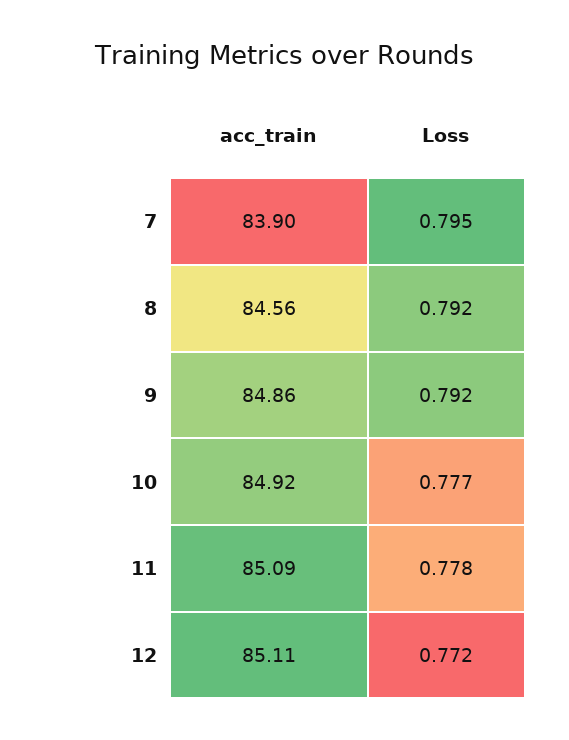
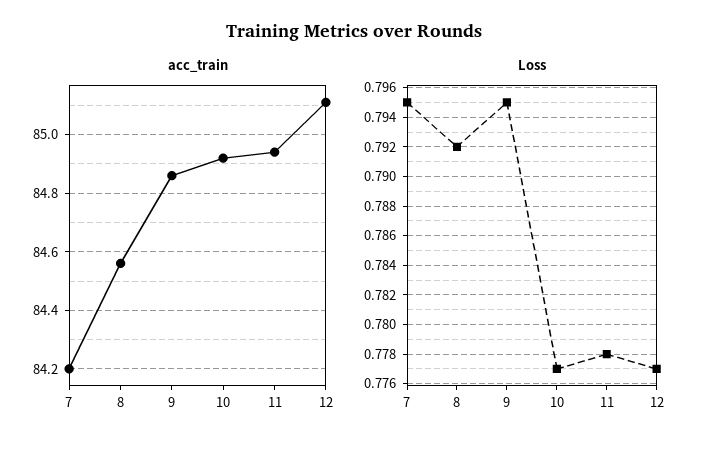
  {
    "acc_train": {
-     "7": 83.9,
+     "7": 84.2,
      "8": 84.56,
      "9": 84.86,
      "10": 84.92,
-     "11": 85.09,
+     "11": 84.95,
      "12": 85.11
    },
    "Loss": {
      "7": 0.795,
      "8": 0.792,
-     "9": 0.792,
+     "9": 0.795,
      "10": 0.777,
      "11": 0.778,
-     "12": 0.772
+     "12": 0.777
    }
  }

